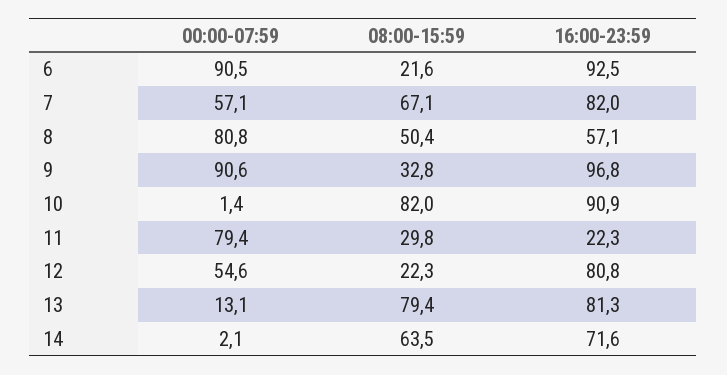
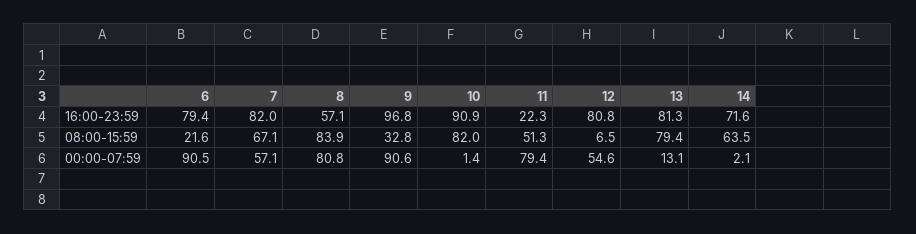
  {
    "00:00-07:59": {
      "6": 90.5,
      "7": 57.1,
      "8": 80.8,
      "9": 90.6,
      "10": 1.4,
      "11": 79.4,
      "12": 54.6,
      "13": 13.1,
      "14": 2.1
    },
    "08:00-15:59": {
      "6": 21.6,
      "7": 67.1,
-     "8": 50.4,
+     "8": 83.9,
      "9": 32.8,
      "10": 82,
-     "11": 29.8,
+     "11": 51.3,
-     "12": 22.3,
+     "12": 6.5,
      "13": 79.4,
      "14": 63.5
    },
    "16:00-23:59": {
-     "6": 92.5,
+     "6": 79.4,
      "7": 82,
      "8": 57.1,
      "9": 96.8,
      "10": 90.9,
      "11": 22.3,
      "12": 80.8,
      "13": 81.3,
      "14": 71.6
    }
  }

